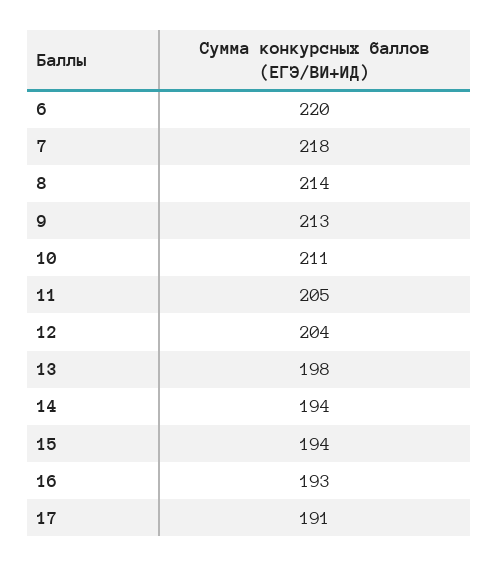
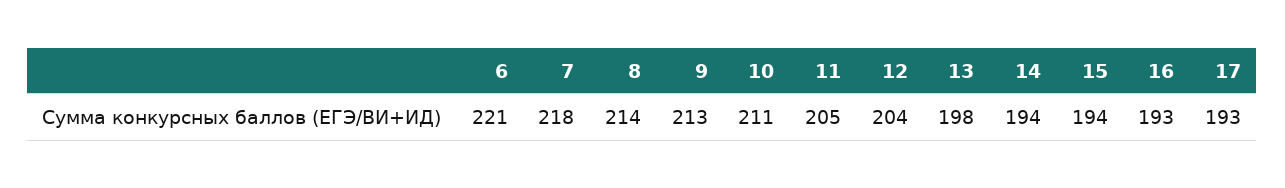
  {
-   "6": 220,
+   "6": 221,
    "7": 218,
    "8": 214,
    "9": 213,
    "10": 211,
    "11": 205,
    "12": 204,
    "13": 198,
    "14": 194,
    "15": 194,
    "16": 193,
-   "17": 191
+   "17": 193
  }

